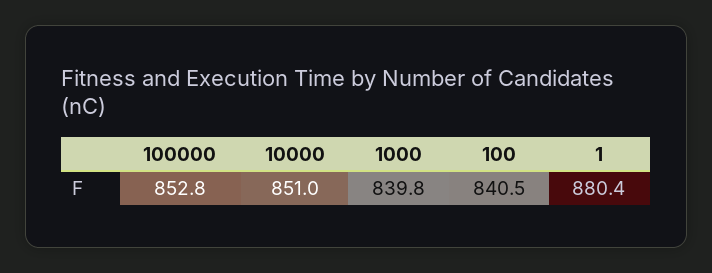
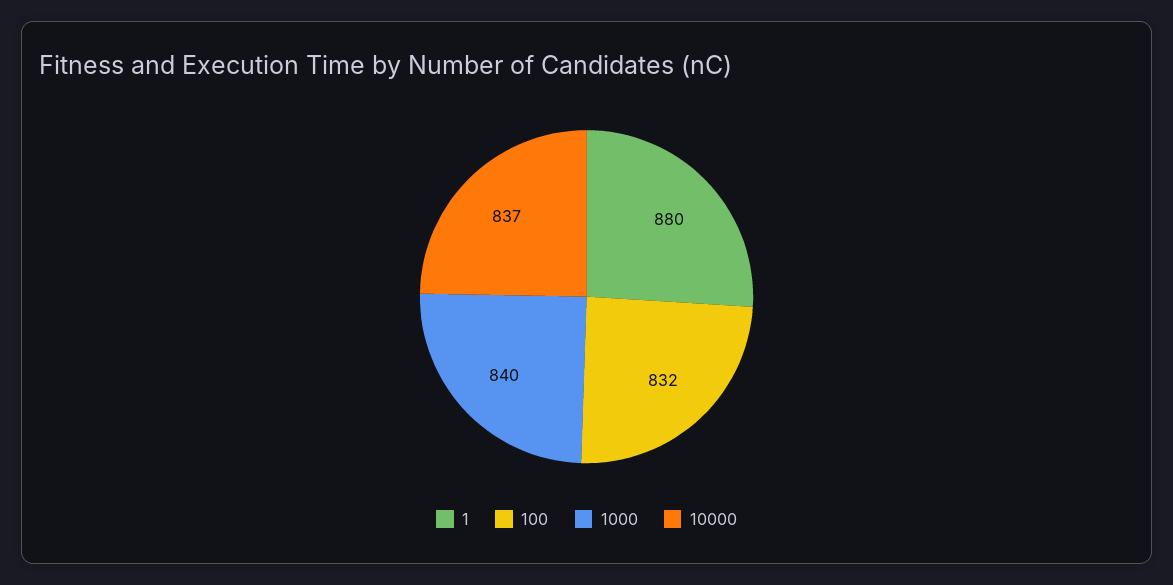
  {
-   "100000": 852.8,
-   "10000": 851,
+   "10000": 837,
    "1000": 839.8,
-   "100": 840.5,
+   "100": 832,
    "1": 880.4
  }

